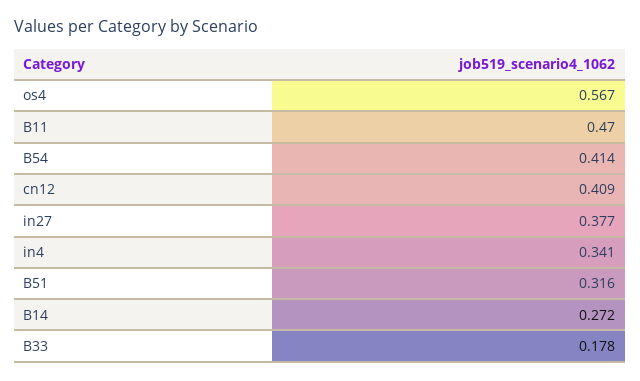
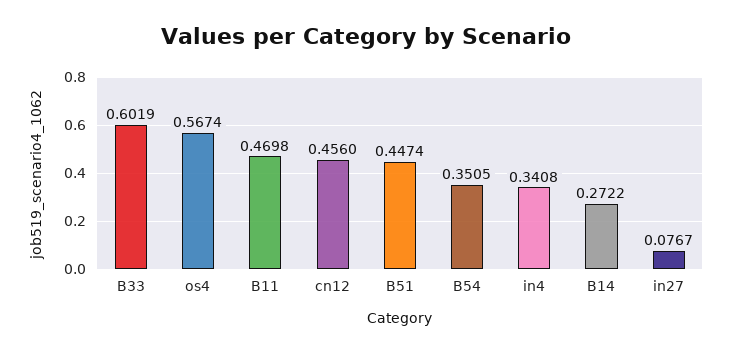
  {
    "os4": 0.5674,
    "B11": 0.4698,
-   "B54": 0.414,
+   "B54": 0.3505,
-   "cn12": 0.409,
+   "cn12": 0.456,
-   "in27": 0.377,
+   "in27": 0.0767,
    "in4": 0.3408,
-   "B51": 0.316,
+   "B51": 0.4474,
    "B14": 0.2722,
-   "B33": 0.178
+   "B33": 0.6019
  }

